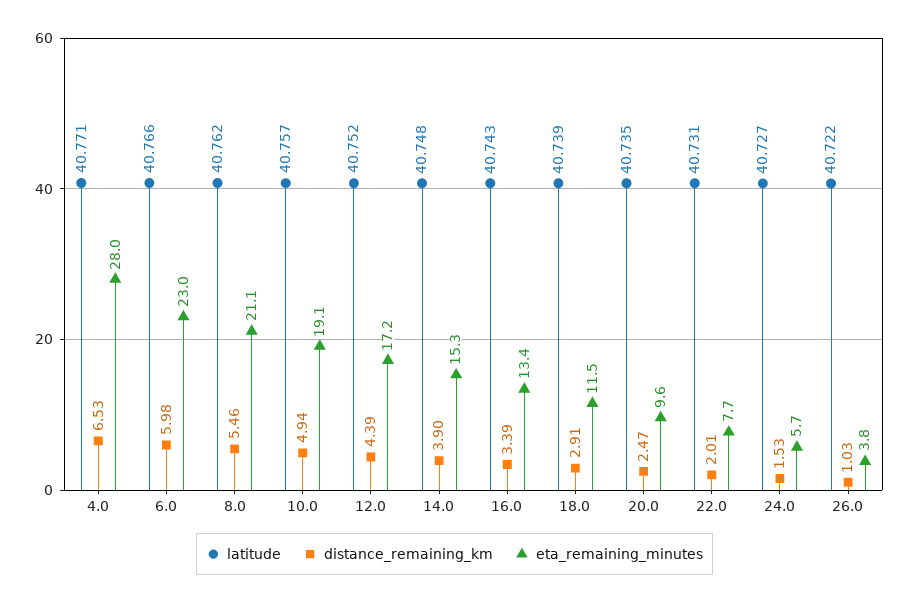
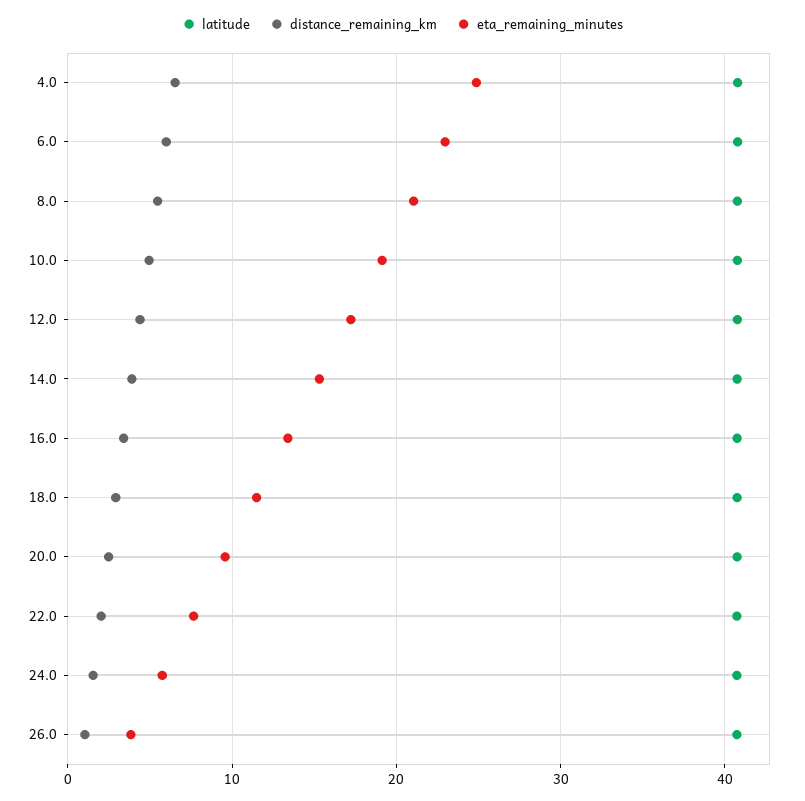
  {
    "latitude": {
      "4.0": 40.771,
      "6.0": 40.766,
      "8.0": 40.762,
      "10.0": 40.757,
      "12.0": 40.752,
      "14.0": 40.748,
      "16.0": 40.743,
      "18.0": 40.739,
      "20.0": 40.735,
      "22.0": 40.731,
      "24.0": 40.727,
      "26.0": 40.722
    },
    "distance_remaining_km": {
      "4.0": 6.53,
      "6.0": 5.98,
      "8.0": 5.46,
      "10.0": 4.94,
      "12.0": 4.39,
      "14.0": 3.9,
      "16.0": 3.39,
      "18.0": 2.91,
      "20.0": 2.47,
      "22.0": 2.01,
      "24.0": 1.53,
      "26.0": 1.03
    },
    "eta_remaining_minutes": {
-     "4.0": 28,
+     "4.0": 25,
      "6.0": 23,
      "8.0": 21.1,
      "10.0": 19.1,
      "12.0": 17.2,
      "14.0": 15.3,
      "16.0": 13.4,
      "18.0": 11.5,
      "20.0": 9.6,
      "22.0": 7.7,
      "24.0": 5.7,
      "26.0": 3.8
    }
  }

